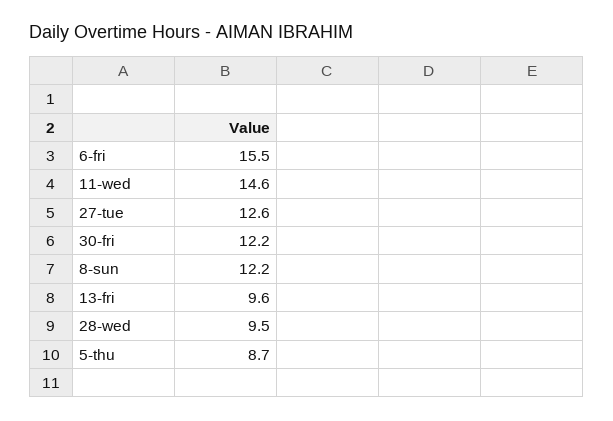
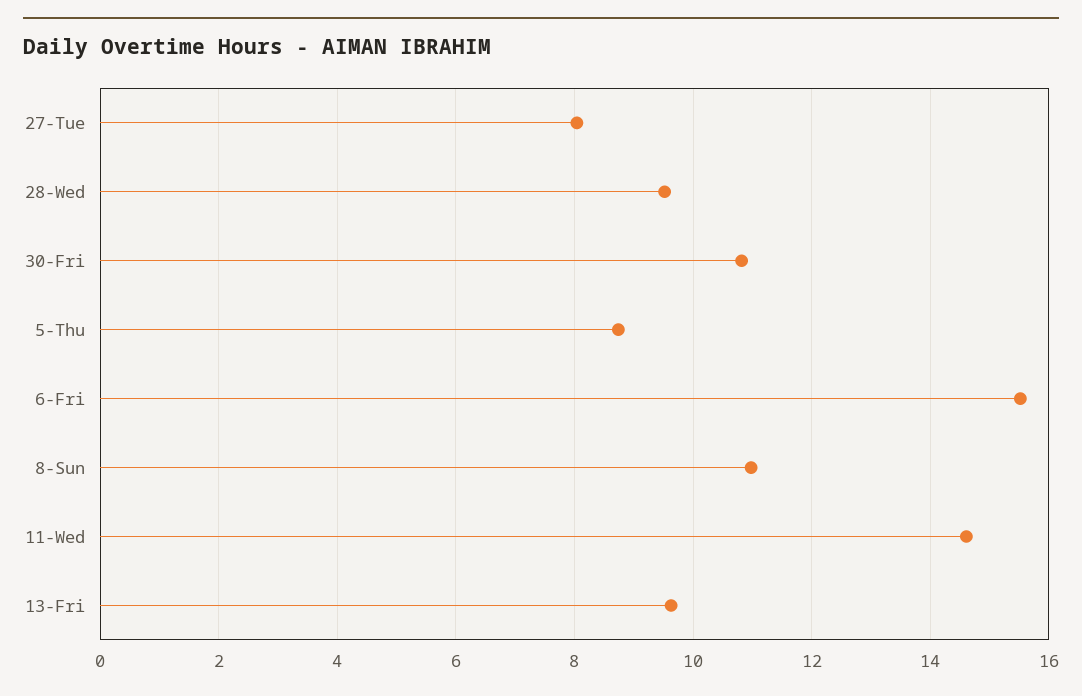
  {
    "6-fri": 15.5,
    "11-wed": 14.6,
-   "27-tue": 12.6,
+   "27-tue": 8,
-   "30-fri": 12.2,
+   "30-fri": 10.8,
-   "8-sun": 12.2,
+   "8-sun": 11,
    "13-fri": 9.6,
    "28-wed": 9.5,
    "5-thu": 8.7
  }

